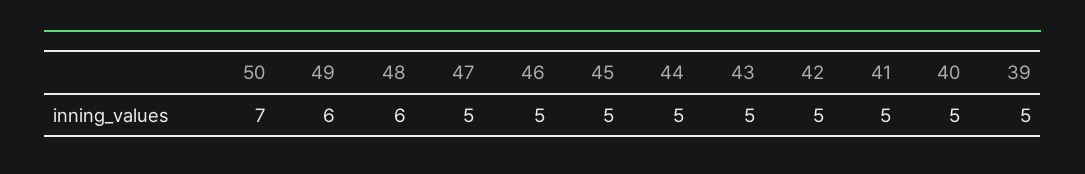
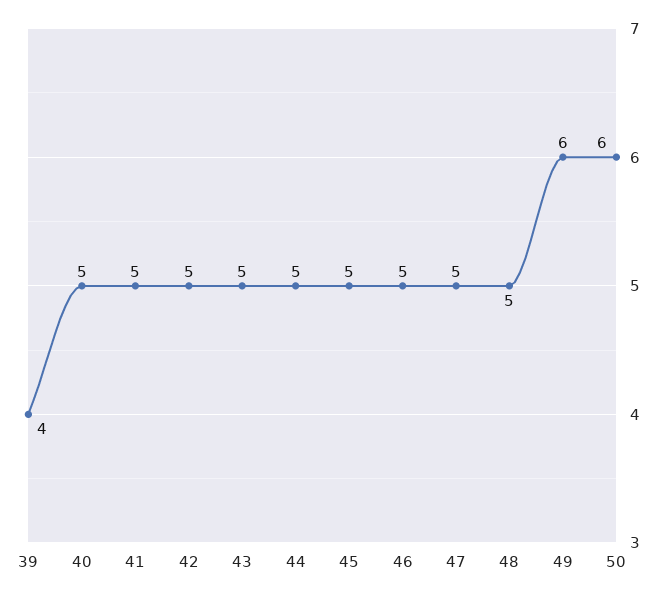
  {
-   "50": 7,
+   "50": 6,
    "49": 6,
-   "48": 6,
+   "48": 5,
    "47": 5,
    "46": 5,
    "45": 5,
    "44": 5,
    "43": 5,
    "42": 5,
    "41": 5,
    "40": 5,
-   "39": 5
+   "39": 4
  }

